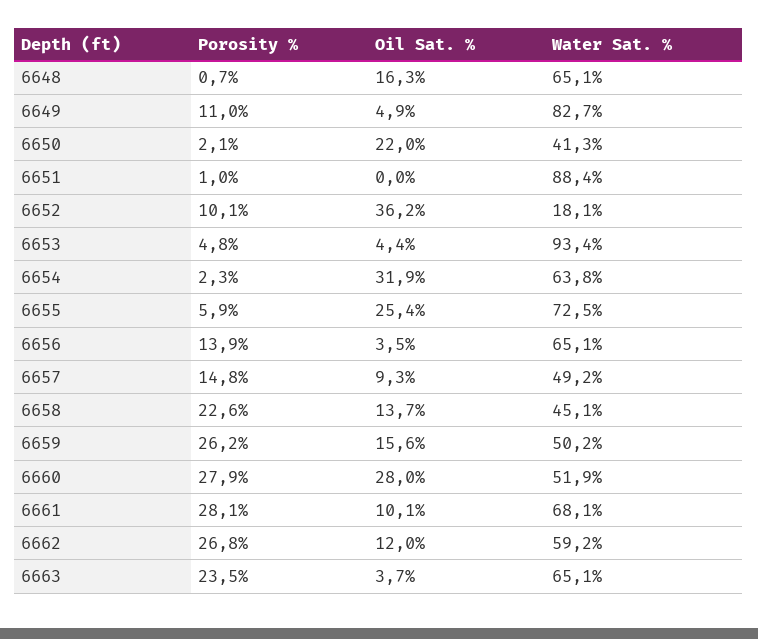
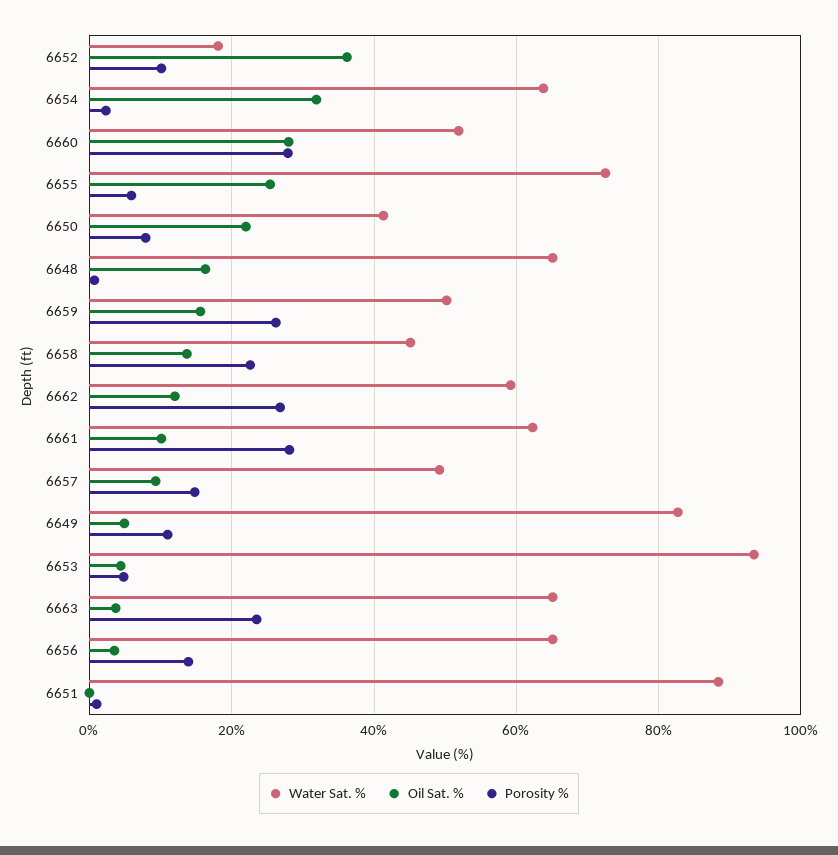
  {
    "Porosity %": {
      "6648": 0.7,
      "6649": 11,
-     "6650": 2.1,
+     "6650": 8,
      "6651": 1,
      "6652": 10.1,
      "6653": 4.8,
      "6654": 2.3,
      "6655": 5.9,
      "6656": 13.9,
      "6657": 14.8,
      "6658": 22.6,
      "6659": 26.2,
      "6660": 27.9,
      "6661": 28.1,
      "6662": 26.8,
      "6663": 23.5
    },
    "Oil Sat. %": {
      "6648": 16.3,
      "6649": 4.9,
      "6650": 22,
      "6651": 0,
      "6652": 36.2,
      "6653": 4.4,
      "6654": 31.9,
      "6655": 25.4,
      "6656": 3.5,
      "6657": 9.3,
      "6658": 13.7,
      "6659": 15.6,
      "6660": 28,
      "6661": 10.1,
      "6662": 12,
      "6663": 3.7
    },
    "Water Sat. %": {
      "6648": 65.1,
      "6649": 82.7,
      "6650": 41.3,
      "6651": 88.4,
      "6652": 18.1,
      "6653": 93.4,
      "6654": 63.8,
      "6655": 72.5,
      "6656": 65.1,
      "6657": 49.2,
      "6658": 45.1,
      "6659": 50.2,
      "6660": 51.9,
-     "6661": 68.1,
+     "6661": 62,
      "6662": 59.2,
      "6663": 65.1
    }
  }

